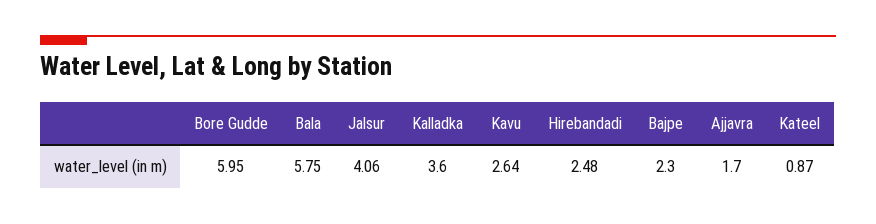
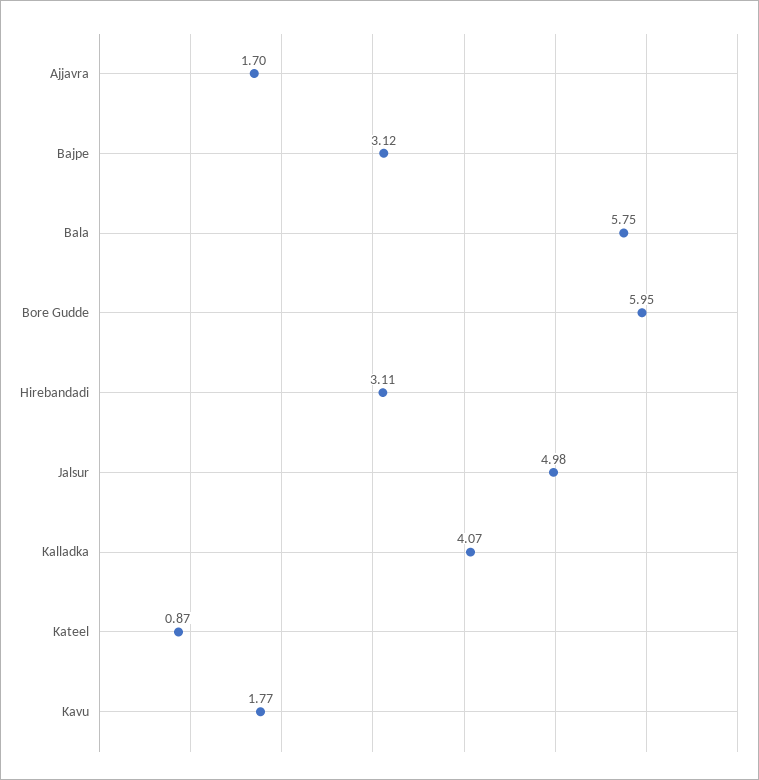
  {
    "Bore Gudde": 5.95,
    "Bala": 5.75,
-   "Jalsur": 4.06,
+   "Jalsur": 4.98,
-   "Kalladka": 3.6,
+   "Kalladka": 4.07,
-   "Kavu": 2.64,
+   "Kavu": 1.77,
-   "Hirebandadi": 2.48,
+   "Hirebandadi": 3.11,
-   "Bajpe": 2.3,
+   "Bajpe": 3.12,
    "Ajjavra": 1.7,
    "Kateel": 0.87
  }

